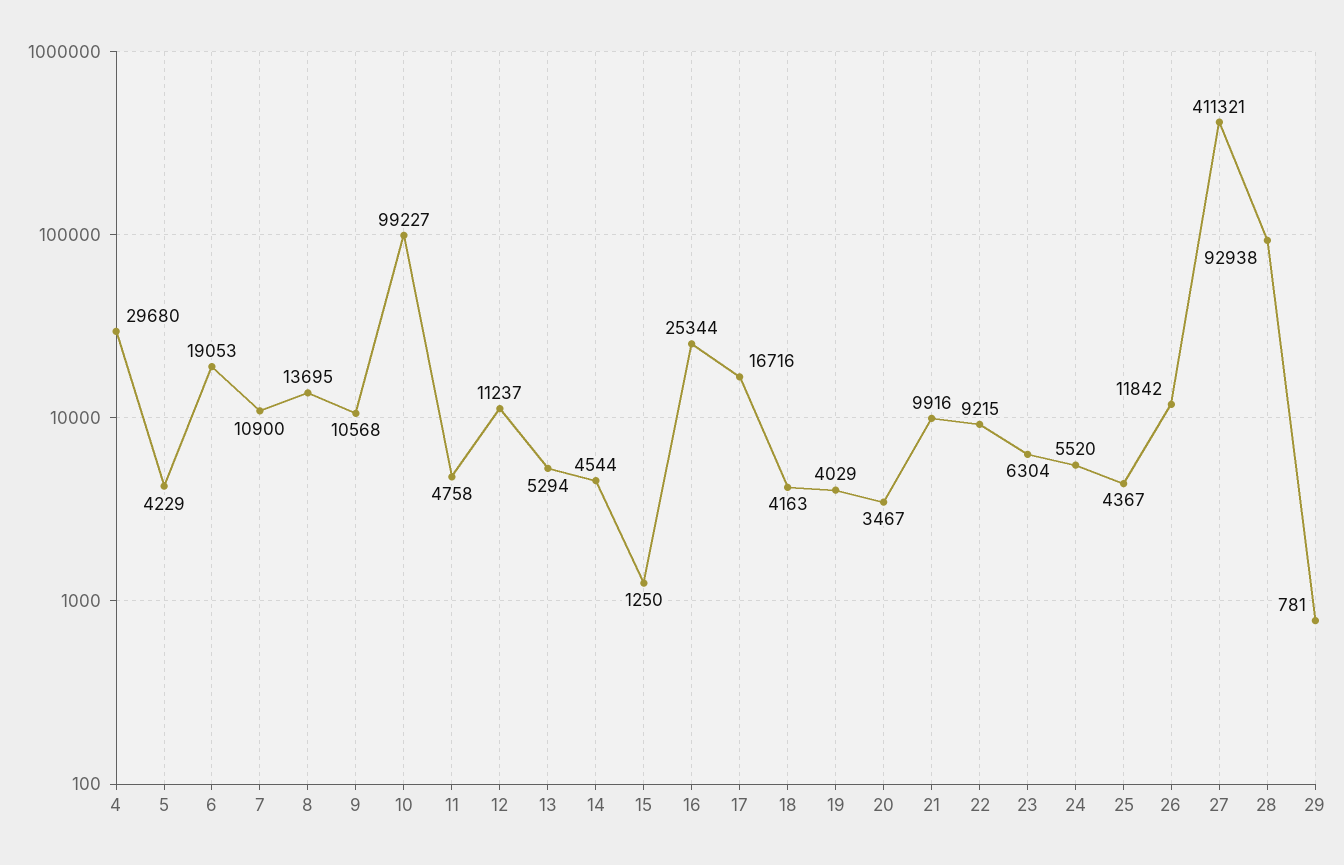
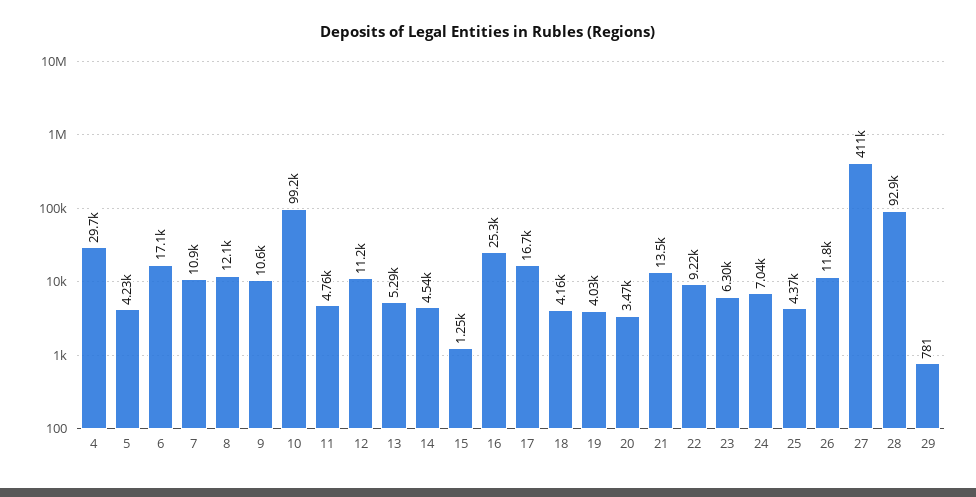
  {
    "4": 29680,
    "5": 4229,
-   "6": 19053,
+   "6": 17100,
    "7": 10900,
-   "8": 13695,
+   "8": 12100,
    "9": 10568,
    "10": 99227,
    "11": 4758,
    "12": 11237,
    "13": 5294,
    "14": 4544,
    "15": 1250,
    "16": 25344,
    "17": 16716,
    "18": 4163,
    "19": 4029,
    "20": 3467,
-   "21": 9916,
+   "21": 13500,
    "22": 9215,
    "23": 6304,
-   "24": 5520,
+   "24": 7040,
    "25": 4367,
    "26": 11842,
    "27": 411321,
    "28": 92938,
    "29": 781
  }

